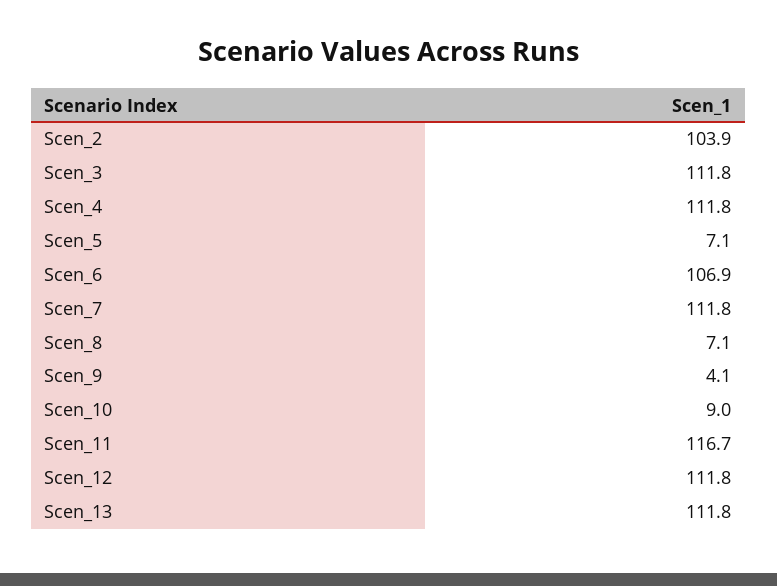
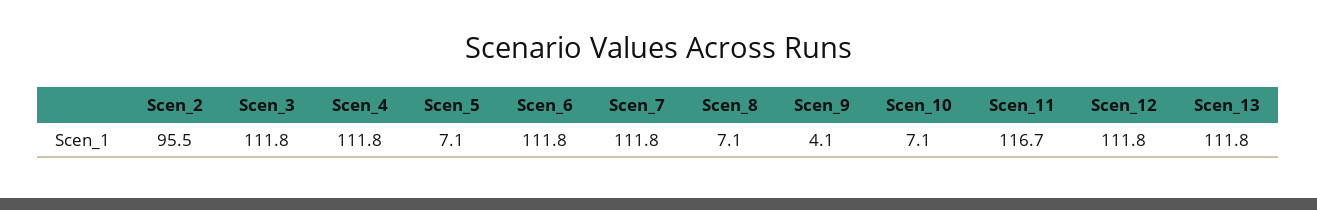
  {
-   "Scen_2": 103.9,
+   "Scen_2": 95.5,
    "Scen_3": 111.8,
    "Scen_4": 111.8,
    "Scen_5": 7.1,
-   "Scen_6": 106.9,
+   "Scen_6": 111.8,
    "Scen_7": 111.8,
    "Scen_8": 7.1,
    "Scen_9": 4.1,
-   "Scen_10": 9,
+   "Scen_10": 7.1,
    "Scen_11": 116.7,
    "Scen_12": 111.8,
    "Scen_13": 111.8
  }

